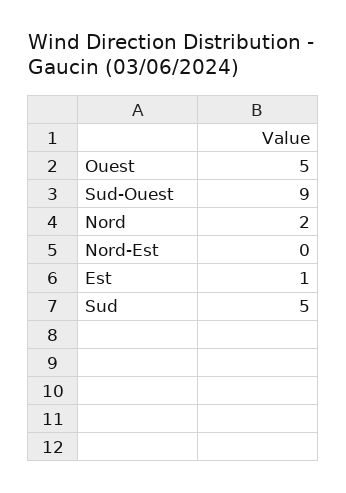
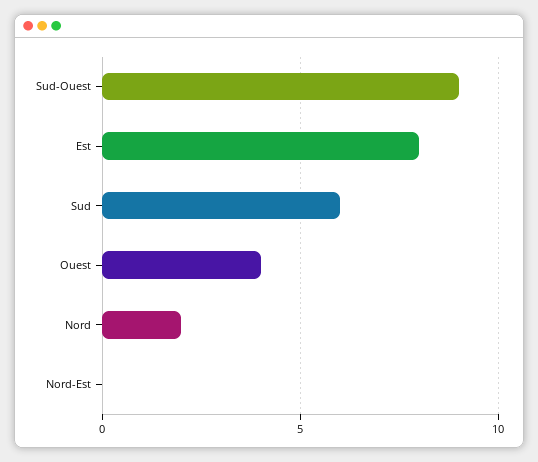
  {
-   "Ouest": 5,
+   "Ouest": 4,
    "Sud-Ouest": 9,
    "Nord": 2,
    "Nord-Est": 0,
-   "Est": 1,
+   "Est": 8,
-   "Sud": 5
+   "Sud": 6
  }

